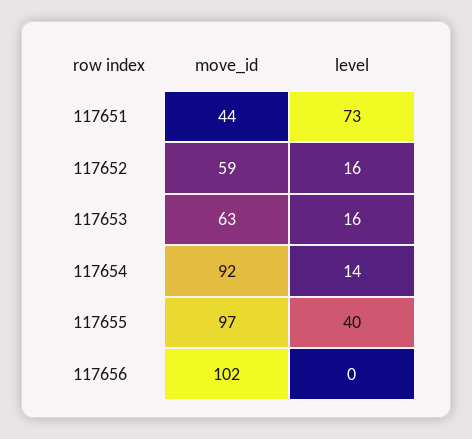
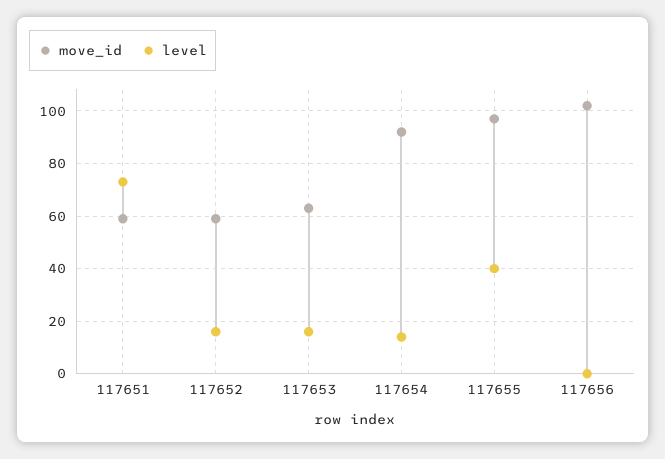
  {
    "move_id": {
-     "117651": 44,
+     "117651": 60,
      "117652": 59,
      "117653": 63,
      "117654": 92,
      "117655": 97,
      "117656": 102
    },
    "level": {
      "117651": 73,
      "117652": 16,
      "117653": 16,
      "117654": 14,
      "117655": 40,
      "117656": 0
    }
  }

